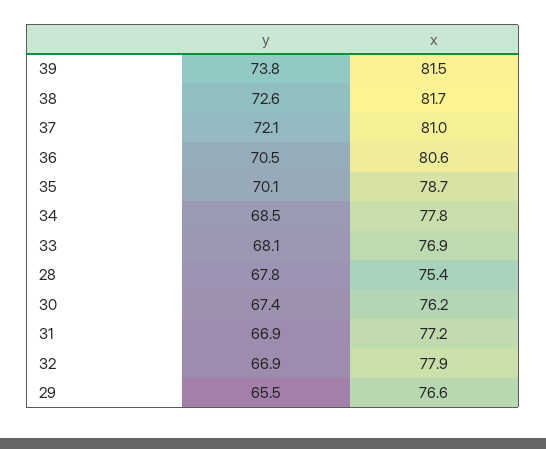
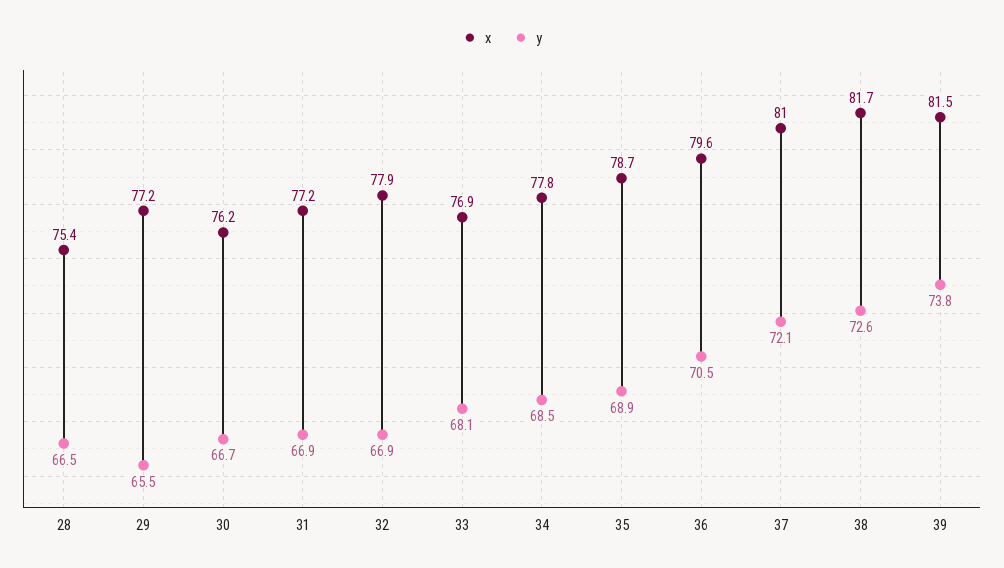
  {
    "y": {
      "39": 73.8,
      "38": 72.6,
      "37": 72.1,
      "36": 70.5,
-     "35": 70.1,
+     "35": 68.9,
      "34": 68.5,
      "33": 68.1,
-     "28": 67.8,
+     "28": 66.5,
-     "30": 67.4,
+     "30": 66.7,
      "31": 66.9,
      "32": 66.9,
      "29": 65.5
    },
    "x": {
      "39": 81.5,
      "38": 81.7,
      "37": 81,
-     "36": 80.6,
+     "36": 79.6,
      "35": 78.7,
      "34": 77.8,
      "33": 76.9,
      "28": 75.4,
      "30": 76.2,
      "31": 77.2,
      "32": 77.9,
-     "29": 76.6
+     "29": 77.2
    }
  }

